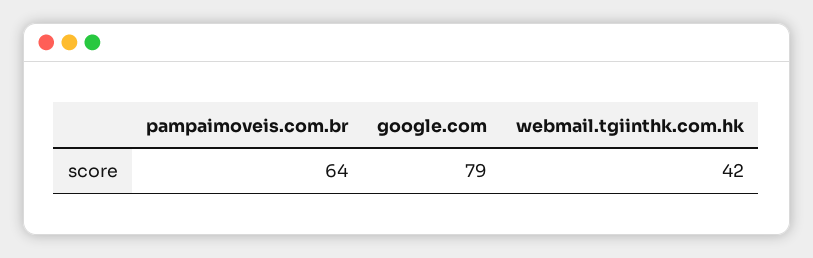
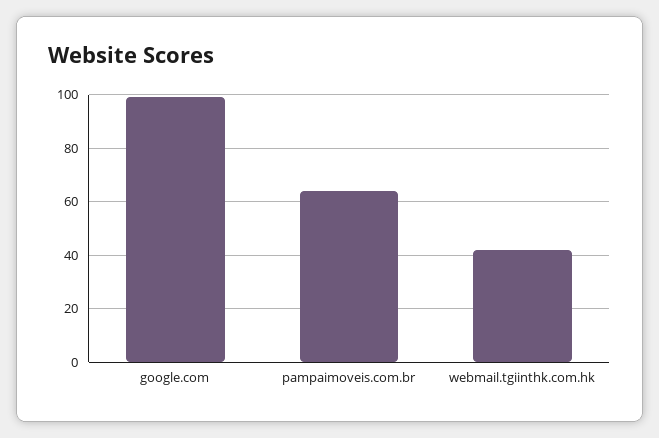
  {
    "pampaimoveis.com.br": 64,
-   "google.com": 79,
+   "google.com": 100,
    "webmail.tgiinthk.com.hk": 42
  }

